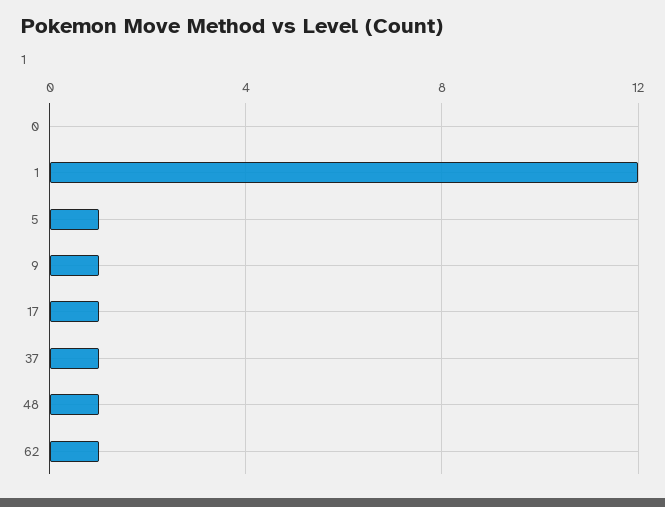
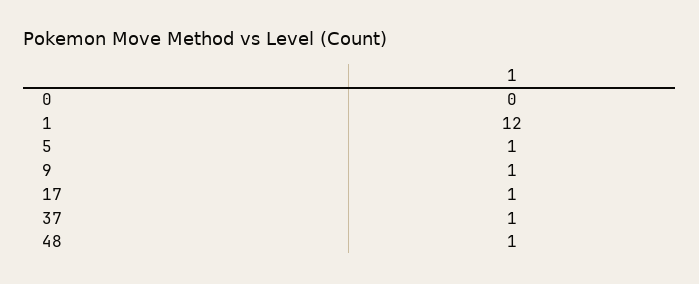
  {
    "0": 0,
    "1": 12,
    "5": 1,
    "9": 1,
    "17": 1,
    "37": 1,
-   "48": 1,
+   "48": 1
-   "62": 1
  }

